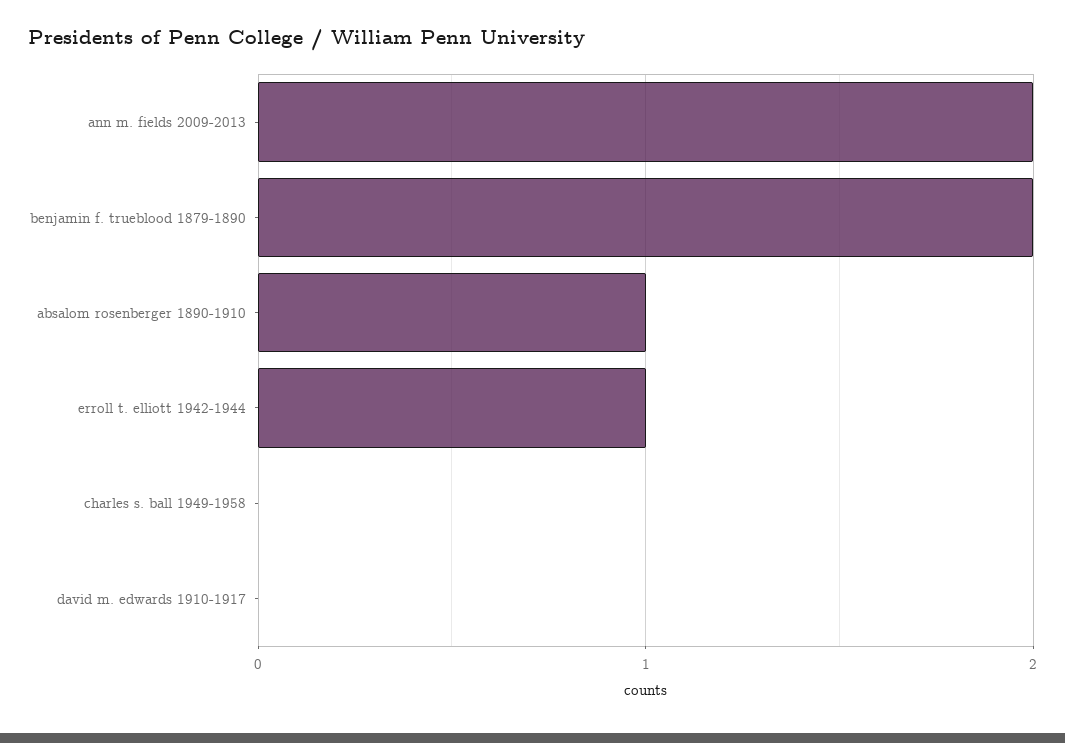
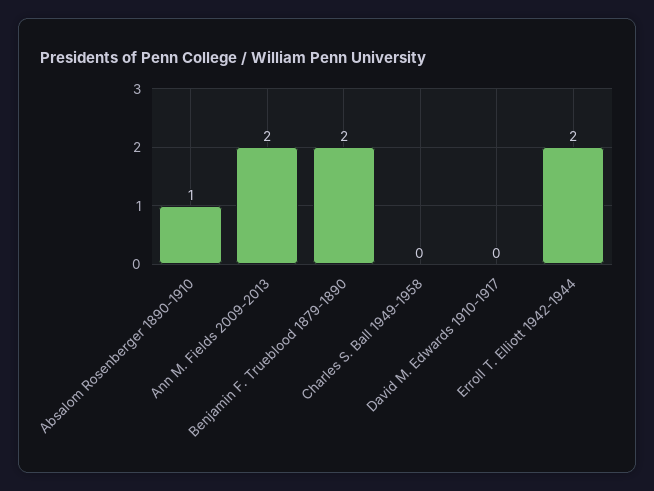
  {
    "ann m. fields 2009-2013": 2,
    "benjamin f. trueblood 1879-1890": 2,
    "absalom rosenberger 1890-1910": 1,
-   "erroll t. elliott 1942-1944": 1,
+   "erroll t. elliott 1942-1944": 2,
    "charles s. ball 1949-1958": 0,
    "david m. edwards 1910-1917": 0
  }

